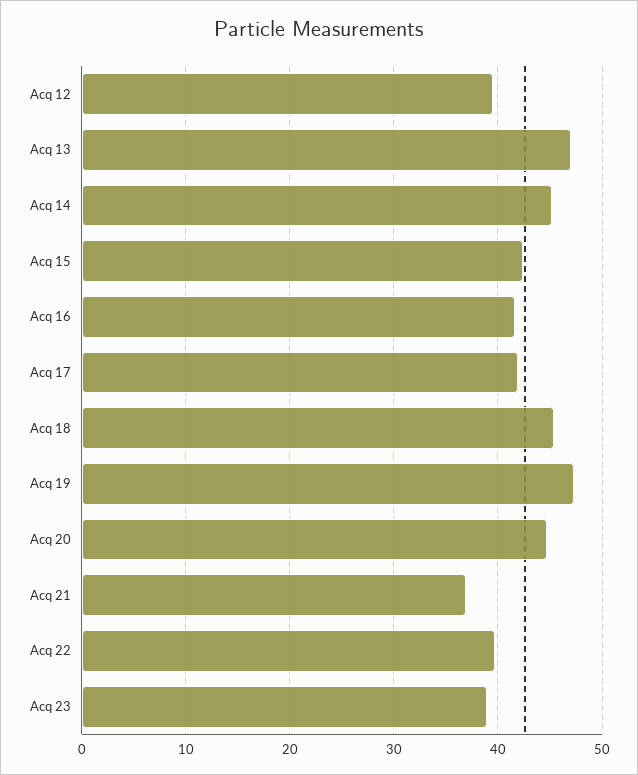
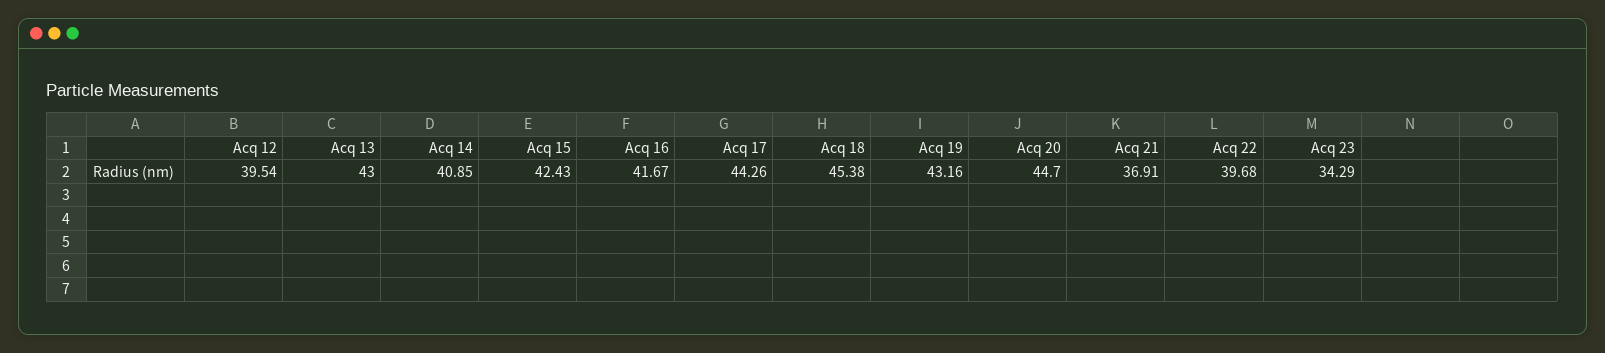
  {
    "Acq 12": 39.54,
-   "Acq 13": 47,
+   "Acq 13": 43,
-   "Acq 14": 45,
+   "Acq 14": 40.85,
    "Acq 15": 42.43,
    "Acq 16": 41.67,
-   "Acq 17": 42,
+   "Acq 17": 44.26,
    "Acq 18": 45.38,
-   "Acq 19": 47,
+   "Acq 19": 43.16,
    "Acq 20": 44.7,
    "Acq 21": 36.91,
    "Acq 22": 39.68,
-   "Acq 23": 39
+   "Acq 23": 34.29
  }

